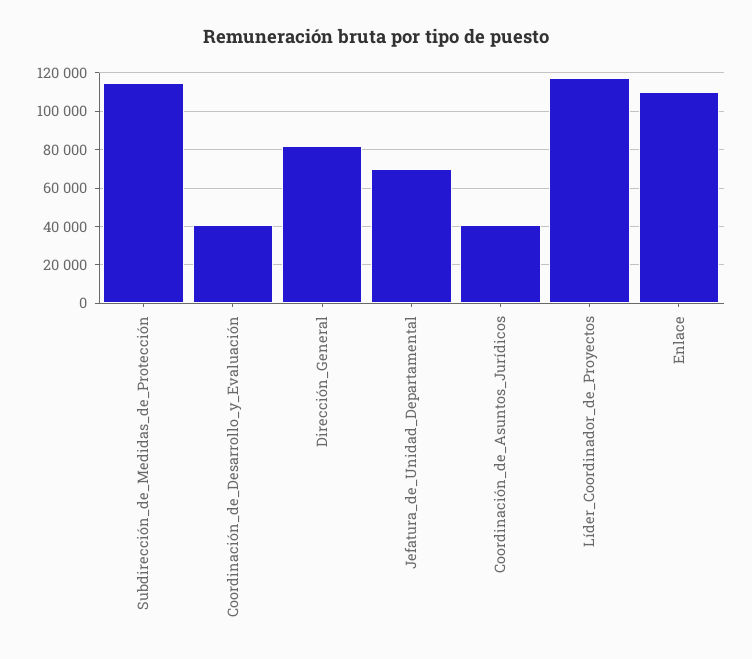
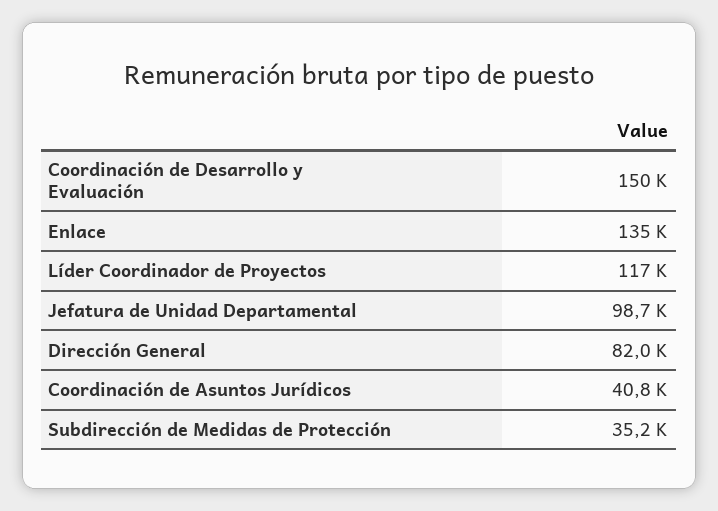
  {
-   "Subdirección_de_Medidas_de_Protección": 115000,
+   "Subdirección_de_Medidas_de_Protección": 35200,
-   "Coordinación_de_Desarrollo_y_Evaluación": 40000,
+   "Coordinación_de_Desarrollo_y_Evaluación": 150000,
    "Dirección_General": 82000,
-   "Jefatura_de_Unidad_Departamental": 70000,
+   "Jefatura_de_Unidad_Departamental": 98700,
    "Coordinación_de_Asuntos_Jurídicos": 40800,
    "Líder_Coordinador_de_Proyectos": 117000,
-   "Enlace": 110000
+   "Enlace": 135000
  }

